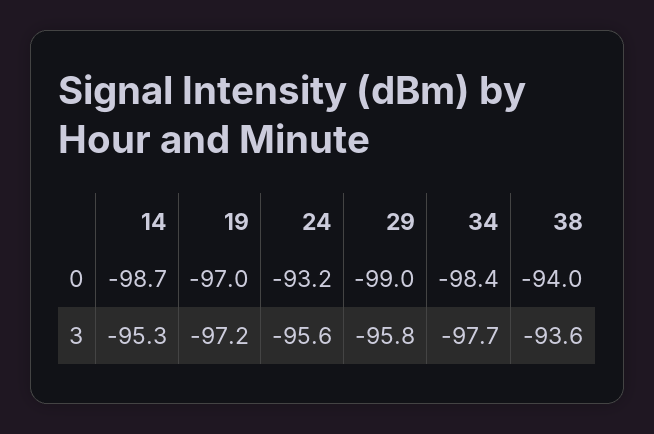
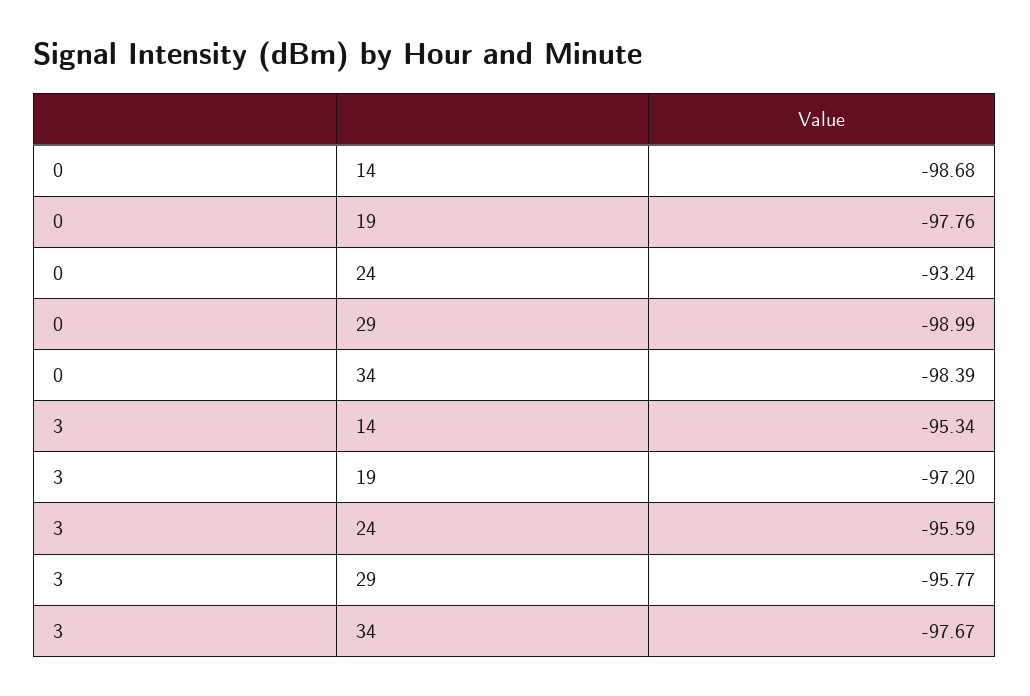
  {
    "14": {
      "0": -98.68,
      "3": -95.34
    },
    "19": {
-     "0": -97,
+     "0": -97.76,
      "3": -97.2
    },
    "24": {
      "0": -93.24,
      "3": -95.59
    },
    "29": {
      "0": -98.99,
      "3": -95.77
    },
    "34": {
      "0": -98.39,
      "3": -97.67
-   },
+   }
-   "38": {
-     "0": -94,
-     "3": -93.6
-   }
  }

